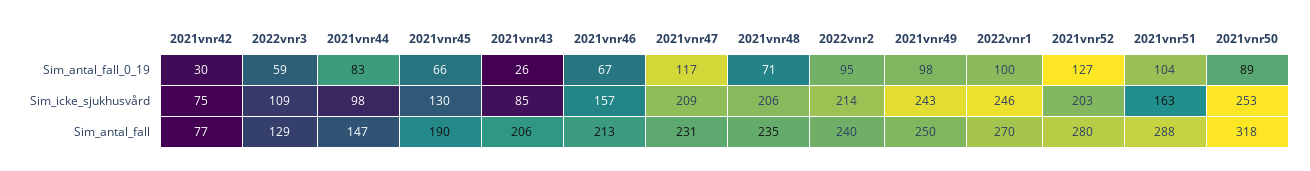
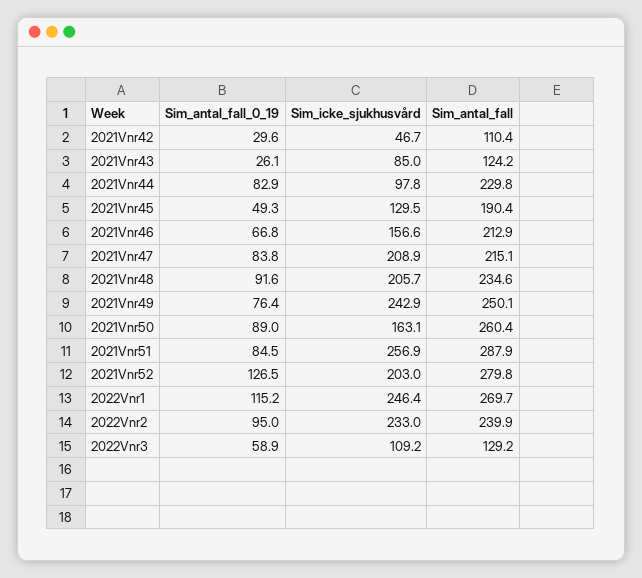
  {
    "2021vnr42": {
      "Sim_antal_fall_0_19": 29.6,
-     "Sim_icke_sjukhusvård": 75,
+     "Sim_icke_sjukhusvård": 46.7,
-     "Sim_antal_fall": 77
+     "Sim_antal_fall": 110.4
    },
    "2022vnr3": {
      "Sim_antal_fall_0_19": 58.9,
      "Sim_icke_sjukhusvård": 109.2,
      "Sim_antal_fall": 129.2
    },
    "2021vnr44": {
      "Sim_antal_fall_0_19": 82.9,
      "Sim_icke_sjukhusvård": 97.8,
-     "Sim_antal_fall": 147
+     "Sim_antal_fall": 229.8
    },
    "2021vnr45": {
-     "Sim_antal_fall_0_19": 66,
+     "Sim_antal_fall_0_19": 49.3,
      "Sim_icke_sjukhusvård": 129.5,
      "Sim_antal_fall": 190.4
    },
    "2021vnr43": {
      "Sim_antal_fall_0_19": 26.1,
      "Sim_icke_sjukhusvård": 85,
-     "Sim_antal_fall": 206
+     "Sim_antal_fall": 124.2
    },
    "2021vnr46": {
      "Sim_antal_fall_0_19": 66.8,
      "Sim_icke_sjukhusvård": 156.6,
      "Sim_antal_fall": 212.9
    },
    "2021vnr47": {
-     "Sim_antal_fall_0_19": 117,
+     "Sim_antal_fall_0_19": 83.8,
      "Sim_icke_sjukhusvård": 208.9,
-     "Sim_antal_fall": 231
+     "Sim_antal_fall": 215.1
    },
    "2021vnr48": {
-     "Sim_antal_fall_0_19": 71,
+     "Sim_antal_fall_0_19": 91.6,
      "Sim_icke_sjukhusvård": 205.7,
      "Sim_antal_fall": 234.6
    },
    "2022vnr2": {
      "Sim_antal_fall_0_19": 95,
-     "Sim_icke_sjukhusvård": 214,
+     "Sim_icke_sjukhusvård": 233,
      "Sim_antal_fall": 239.9
    },
    "2021vnr49": {
-     "Sim_antal_fall_0_19": 98,
+     "Sim_antal_fall_0_19": 76.4,
      "Sim_icke_sjukhusvård": 242.9,
      "Sim_antal_fall": 250.1
    },
    "2022vnr1": {
-     "Sim_antal_fall_0_19": 100,
+     "Sim_antal_fall_0_19": 115.2,
      "Sim_icke_sjukhusvård": 246.4,
      "Sim_antal_fall": 269.7
    },
    "2021vnr52": {
      "Sim_antal_fall_0_19": 126.5,
      "Sim_icke_sjukhusvård": 203,
      "Sim_antal_fall": 279.8
    },
    "2021vnr51": {
-     "Sim_antal_fall_0_19": 104,
+     "Sim_antal_fall_0_19": 84.5,
-     "Sim_icke_sjukhusvård": 163,
+     "Sim_icke_sjukhusvård": 256.9,
      "Sim_antal_fall": 287.9
    },
    "2021vnr50": {
      "Sim_antal_fall_0_19": 89,
-     "Sim_icke_sjukhusvård": 253,
+     "Sim_icke_sjukhusvård": 163.1,
-     "Sim_antal_fall": 318
+     "Sim_antal_fall": 260.4
    }
  }

